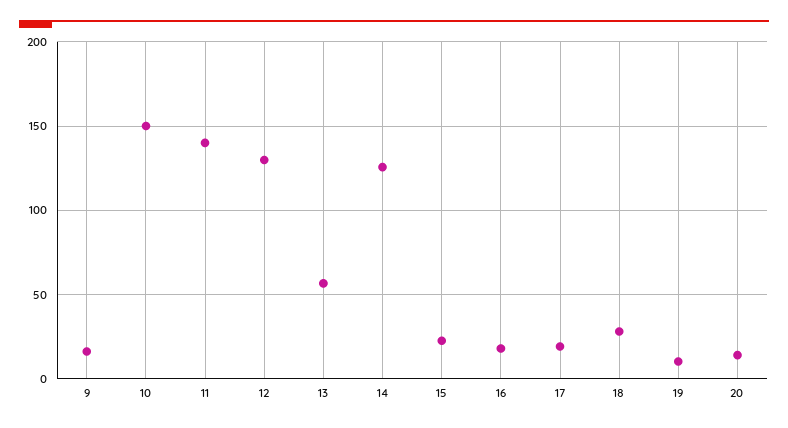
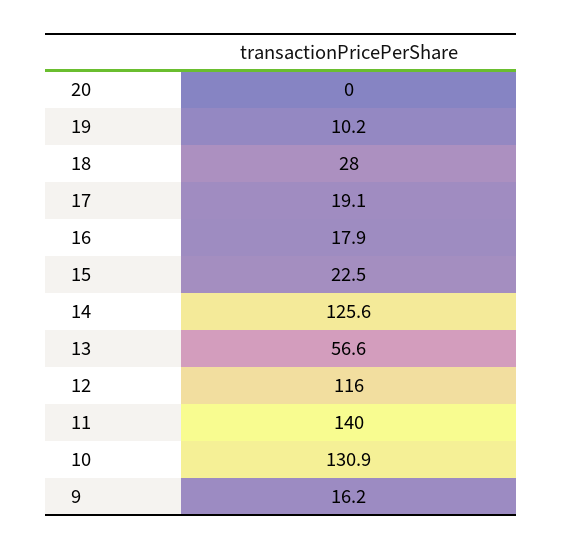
  {
    "9": 16.2,
-   "10": 150,
+   "10": 130.9,
    "11": 140,
-   "12": 130,
+   "12": 116,
    "13": 56.6,
    "14": 125.6,
    "15": 22.5,
    "16": 17.9,
    "17": 19.1,
    "18": 28,
    "19": 10.2,
-   "20": 15
+   "20": 0
  }

